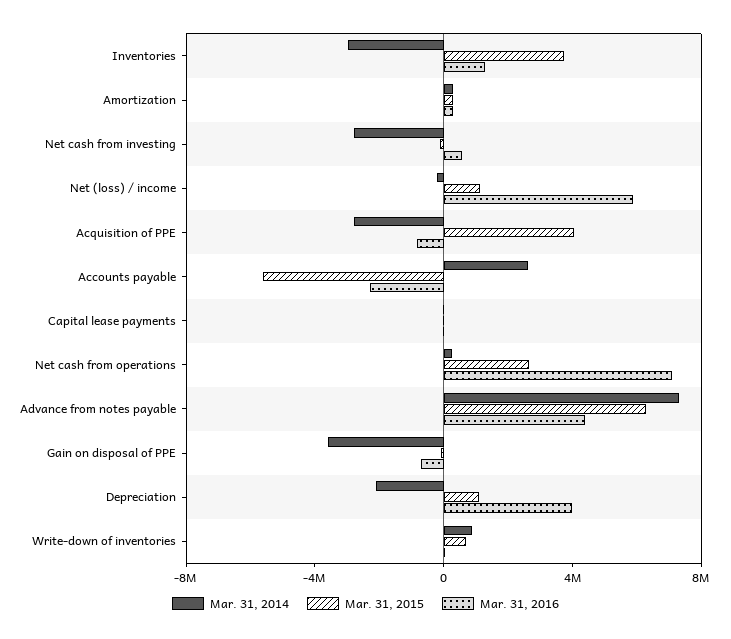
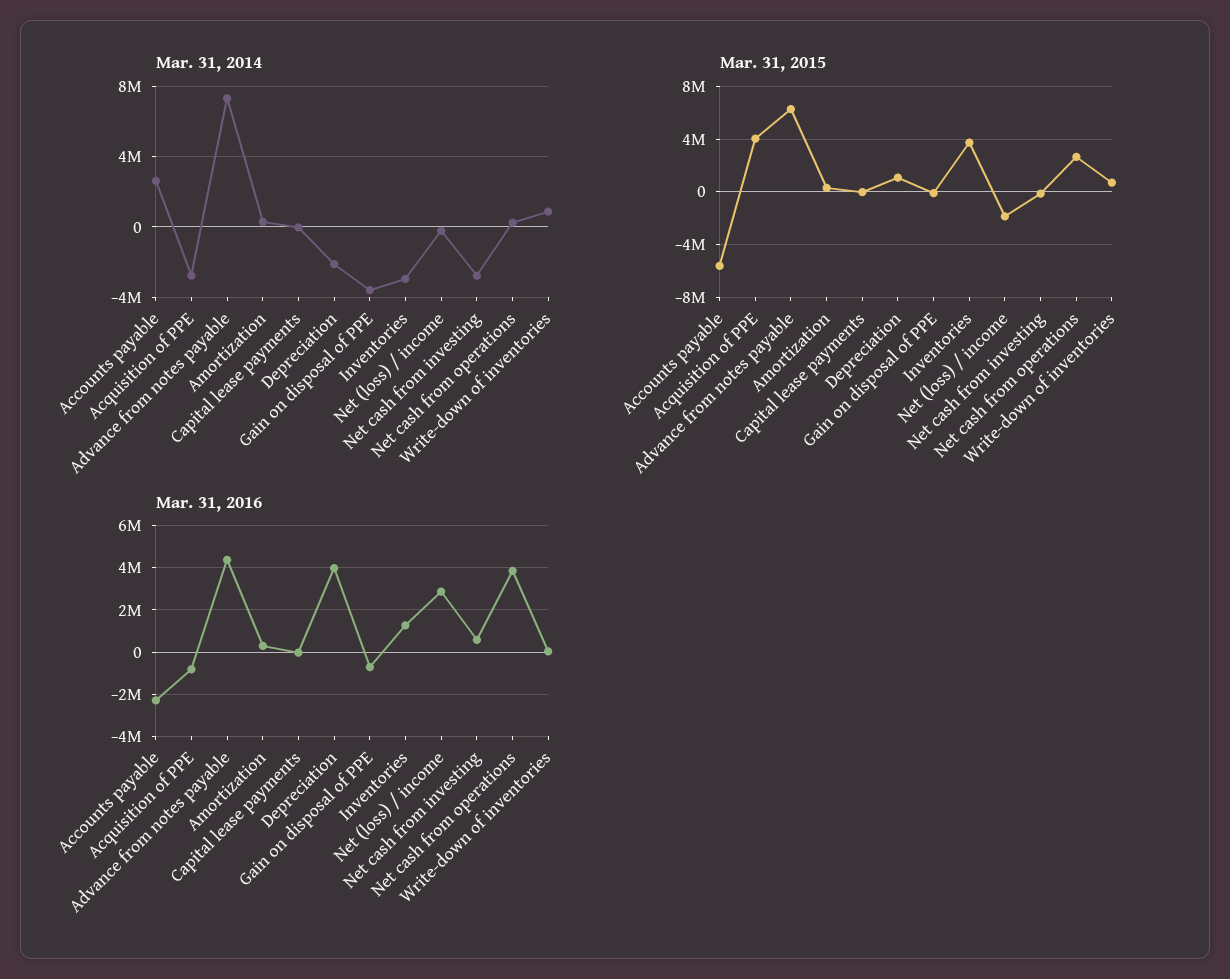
  {
    "Mar. 31, 2014": {
      "Inventories": -3000000,
      "Amortization": 500000,
      "Net cash from investing": -3000000,
      "Net (loss) / income": 0,
      "Acquisition of PPE": -3000000,
      "Accounts payable": 2500000,
      "Capital lease payments": 0,
      "Net cash from operations": 0,
      "Advance from notes payable": 7500000,
      "Gain on disposal of PPE": -3500000,
      "Depreciation": -2000000,
      "Write-down of inventories": 1000000
    },
    "Mar. 31, 2015": {
      "Inventories": 3500000,
      "Amortization": 500000,
      "Net cash from investing": 0,
-     "Net (loss) / income": 1000000,
+     "Net (loss) / income": -2000000,
      "Acquisition of PPE": 4000000,
      "Accounts payable": -5500000,
      "Capital lease payments": 0,
      "Net cash from operations": 2500000,
      "Advance from notes payable": 6500000,
      "Gain on disposal of PPE": 0,
      "Depreciation": 1000000,
      "Write-down of inventories": 500000
    },
    "Mar. 31, 2016": {
      "Inventories": 1500000,
      "Amortization": 500000,
      "Net cash from investing": 500000,
-     "Net (loss) / income": 6000000,
+     "Net (loss) / income": 3000000,
      "Acquisition of PPE": -1000000,
      "Accounts payable": -2500000,
      "Capital lease payments": 0,
-     "Net cash from operations": 7000000,
+     "Net cash from operations": 4000000,
      "Advance from notes payable": 4500000,
      "Gain on disposal of PPE": -500000,
      "Depreciation": 4000000,
      "Write-down of inventories": 0
    }
  }

